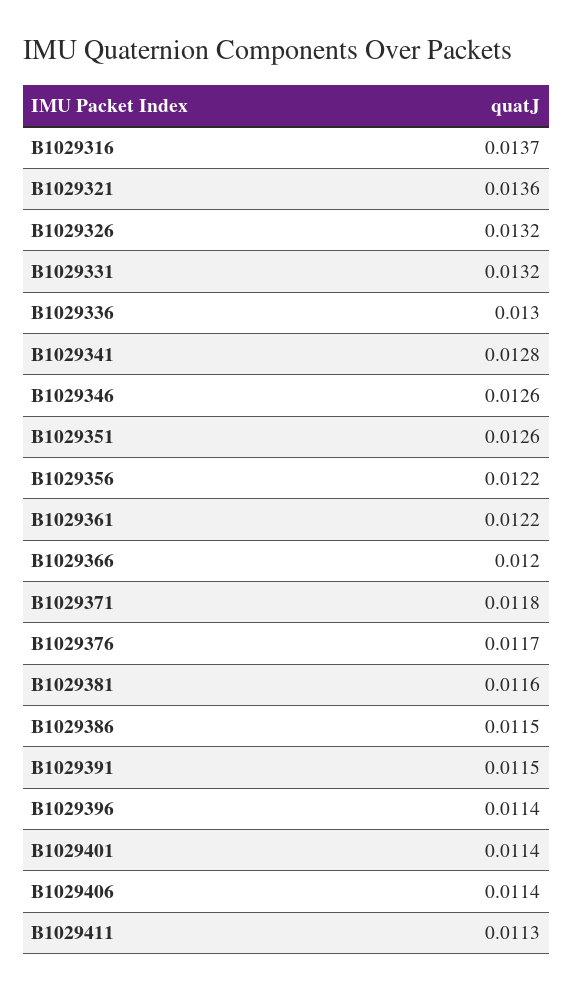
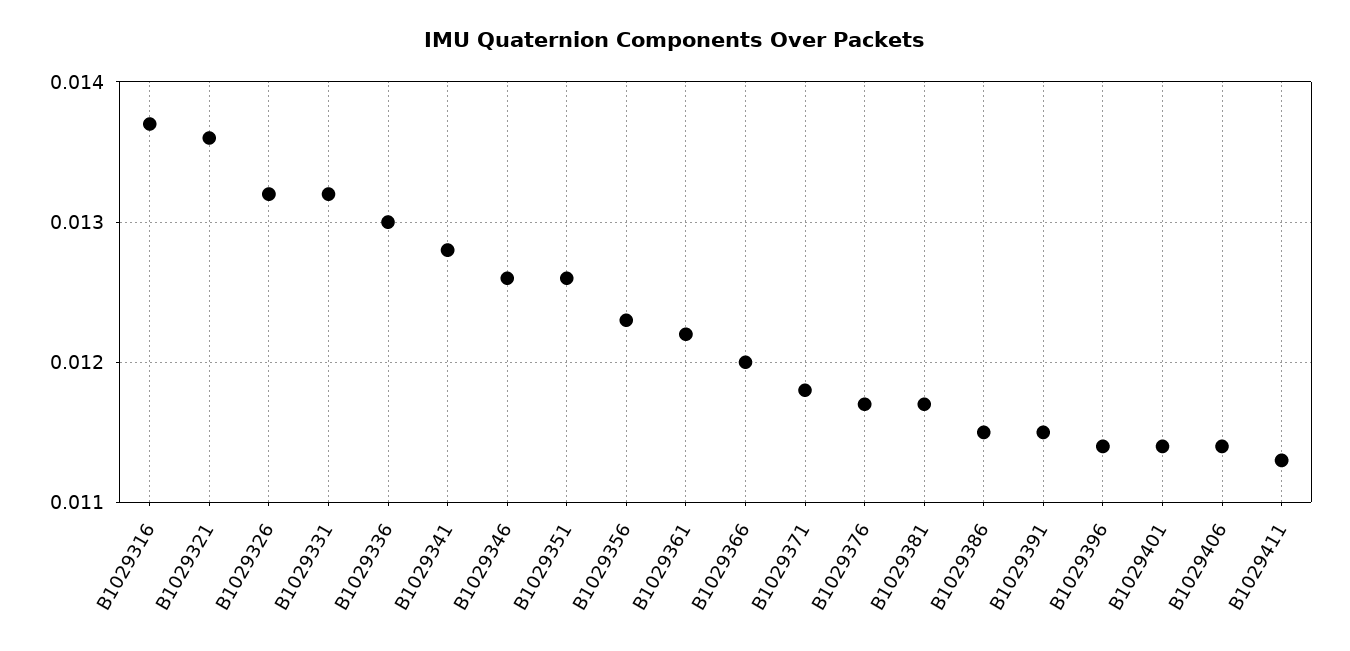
  {
    "B1029316": 0.0137,
    "B1029321": 0.0136,
    "B1029326": 0.0132,
    "B1029331": 0.0132,
    "B1029336": 0.013,
    "B1029341": 0.0128,
    "B1029346": 0.0126,
    "B1029351": 0.0126,
-   "B1029356": 0.0122,
+   "B1029356": 0.0123,
    "B1029361": 0.0122,
    "B1029366": 0.012,
    "B1029371": 0.0118,
    "B1029376": 0.0117,
-   "B1029381": 0.0116,
+   "B1029381": 0.0117,
    "B1029386": 0.0115,
    "B1029391": 0.0115,
    "B1029396": 0.0114,
    "B1029401": 0.0114,
    "B1029406": 0.0114,
    "B1029411": 0.0113
  }

